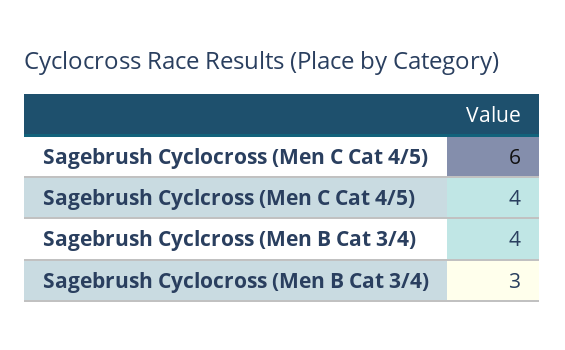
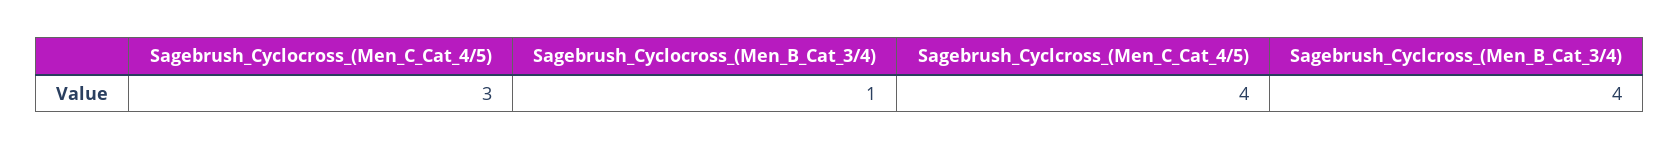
  {
-   "Sagebrush Cyclocross (Men C Cat 4/5)": 6,
+   "Sagebrush Cyclocross (Men C Cat 4/5)": 3,
    "Sagebrush Cyclcross (Men C Cat 4/5)": 4,
    "Sagebrush Cyclcross (Men B Cat 3/4)": 4,
-   "Sagebrush Cyclocross (Men B Cat 3/4)": 3
+   "Sagebrush Cyclocross (Men B Cat 3/4)": 1
  }

